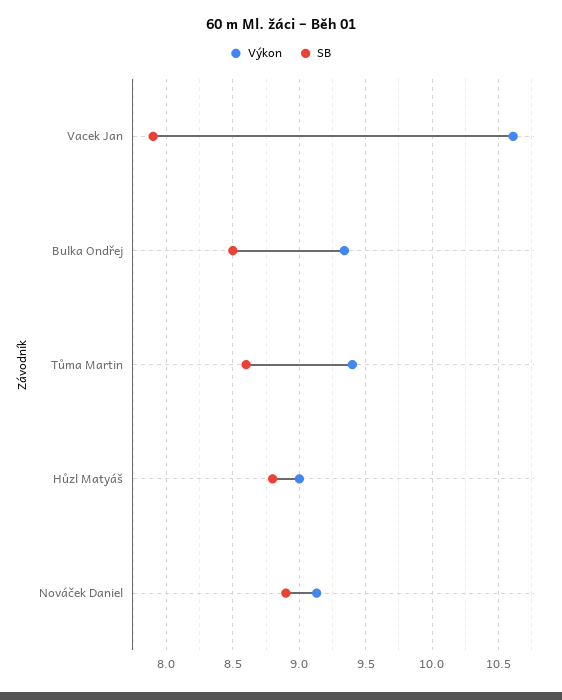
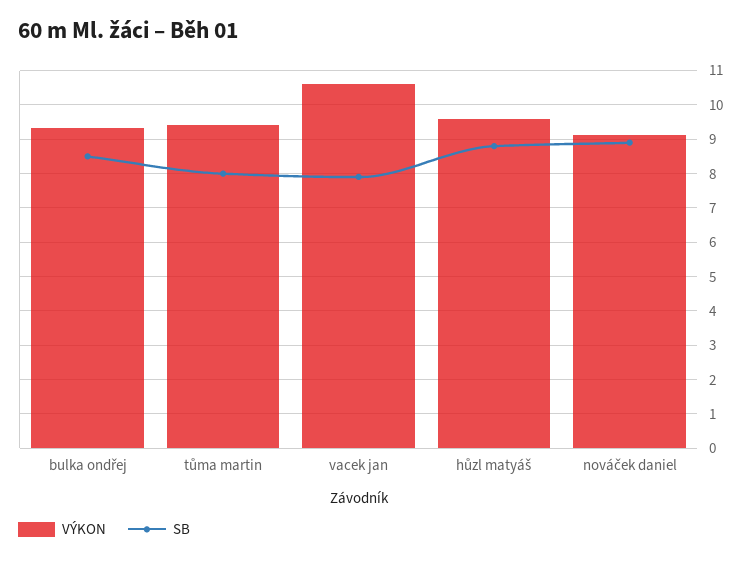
  {
    "Výkon": {
      "Vacek Jan": 10.6,
      "Bulka Ondřej": 9.35,
      "Tůma Martin": 9.4,
-     "Hůzl Matyáš": 9,
+     "Hůzl Matyáš": 9.6,
      "Nováček Daniel": 9.15
    },
    "SB": {
      "Vacek Jan": 7.9,
      "Bulka Ondřej": 8.5,
-     "Tůma Martin": 8.6,
+     "Tůma Martin": 8,
      "Hůzl Matyáš": 8.8,
      "Nováček Daniel": 8.9
    }
  }

